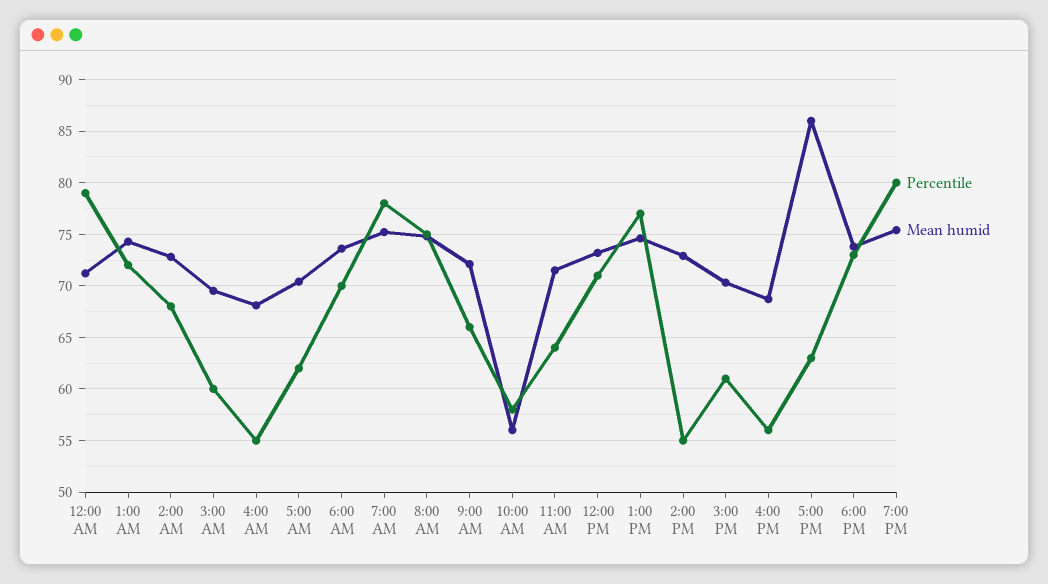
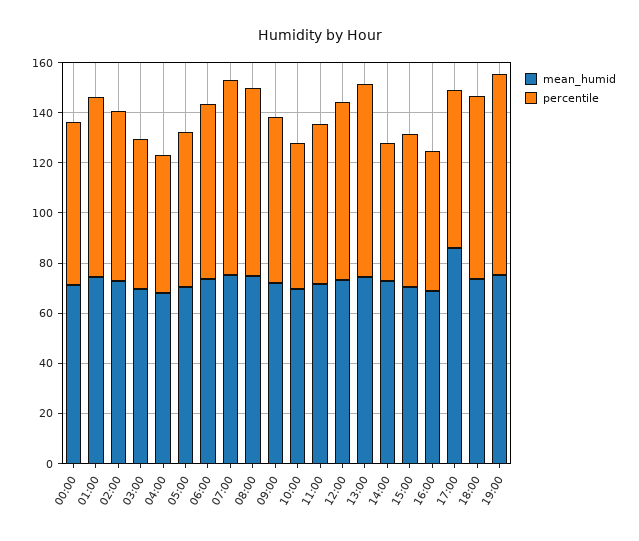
  {
    "Percentile": {
-     "12:00 AM": 79,
+     "12:00 AM": 65,
      "1:00 AM": 72,
      "2:00 AM": 68,
      "3:00 AM": 60,
      "4:00 AM": 55,
      "5:00 AM": 62,
      "6:00 AM": 70,
      "7:00 AM": 78,
      "8:00 AM": 75,
      "9:00 AM": 66,
      "10:00 AM": 58,
      "11:00 AM": 64,
      "12:00 PM": 71,
      "1:00 PM": 77,
      "2:00 PM": 55,
      "3:00 PM": 61,
      "4:00 PM": 56,
      "5:00 PM": 63,
      "6:00 PM": 73,
      "7:00 PM": 80
    },
    "Mean humid": {
      "12:00 AM": 71,
      "1:00 AM": 74,
      "2:00 AM": 73,
      "3:00 AM": 70,
      "4:00 AM": 68,
      "5:00 AM": 70,
      "6:00 AM": 74,
      "7:00 AM": 75,
      "8:00 AM": 75,
      "9:00 AM": 72,
-     "10:00 AM": 56,
+     "10:00 AM": 70,
      "11:00 AM": 72,
      "12:00 PM": 73,
      "1:00 PM": 75,
      "2:00 PM": 73,
      "3:00 PM": 70,
      "4:00 PM": 69,
      "5:00 PM": 86,
      "6:00 PM": 74,
      "7:00 PM": 75
    }
  }

